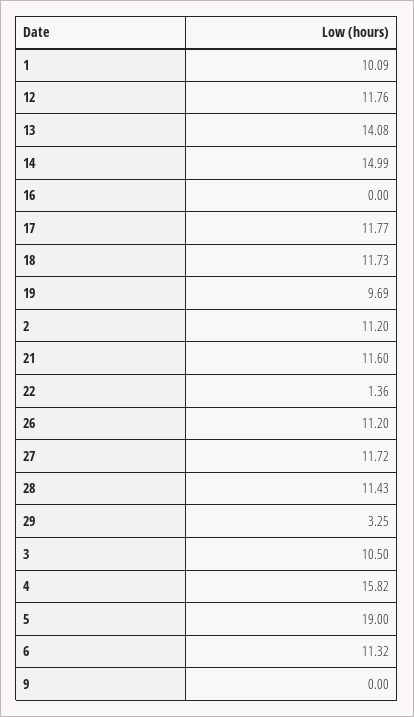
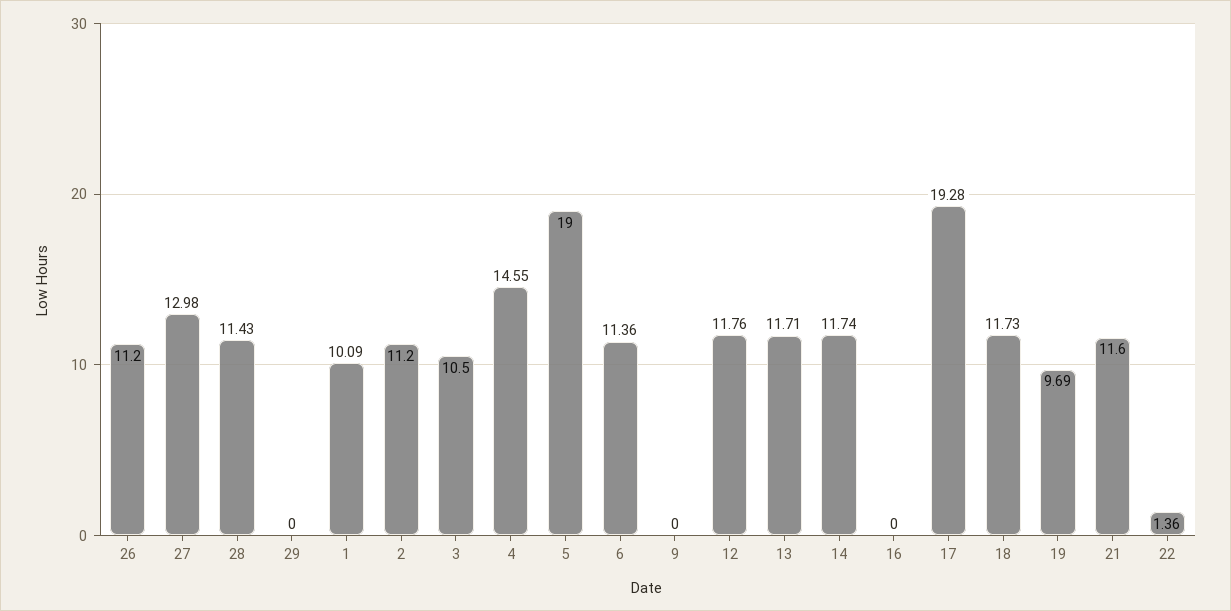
  {
    "1": 10.09,
    "12": 11.76,
-   "13": 14.08,
+   "13": 11.71,
-   "14": 14.99,
+   "14": 11.74,
    "16": 0,
-   "17": 11.77,
+   "17": 19.28,
    "18": 11.73,
    "19": 9.69,
    "2": 11.2,
    "21": 11.6,
    "22": 1.36,
    "26": 11.2,
-   "27": 11.72,
+   "27": 12.98,
    "28": 11.43,
-   "29": 3.25,
+   "29": 0,
    "3": 10.5,
-   "4": 15.82,
+   "4": 14.55,
    "5": 19,
-   "6": 11.32,
+   "6": 11.36,
    "9": 0
  }

